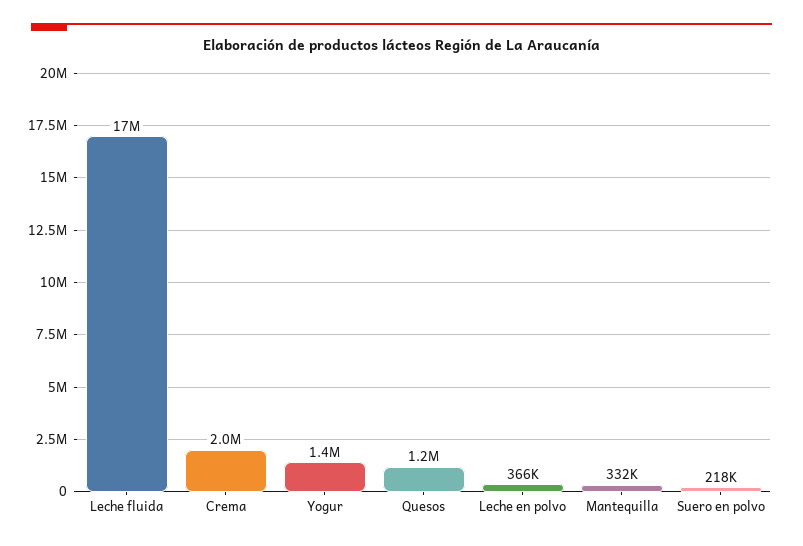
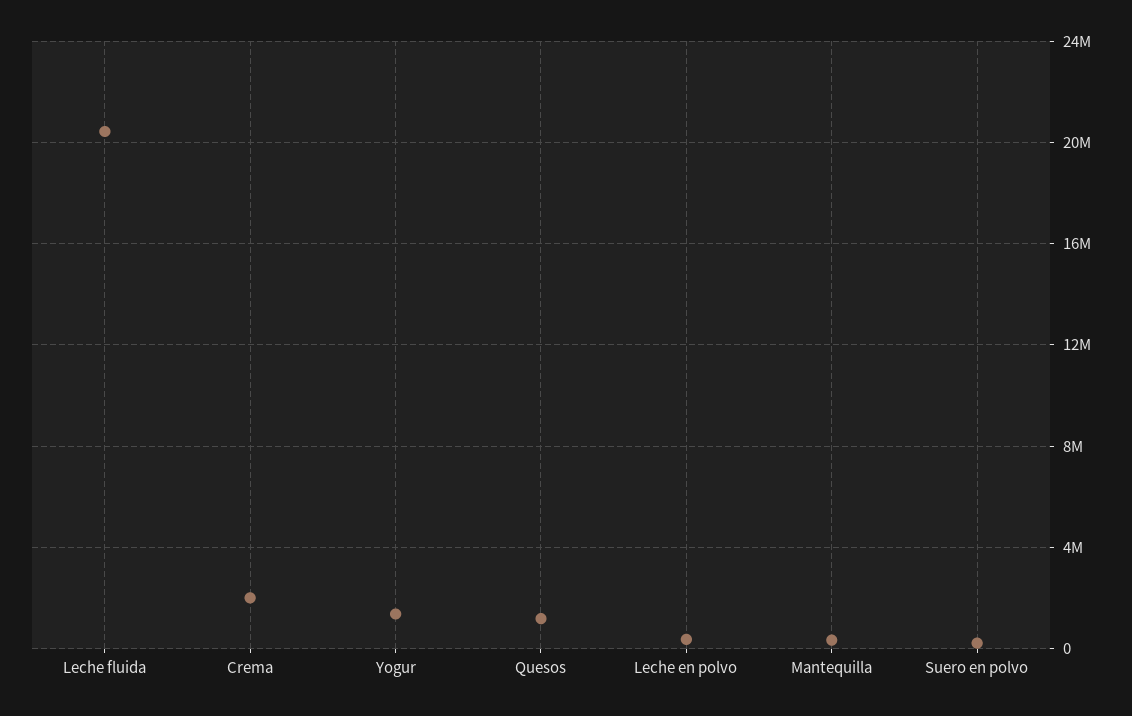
  {
-   "Leche fluida": 17000000,
+   "Leche fluida": 20500000,
    "Crema": 2000000,
    "Yogur": 1400000,
    "Quesos": 1200000,
    "Leche en polvo": 366000,
    "Mantequilla": 332000,
    "Suero en polvo": 218000
  }

